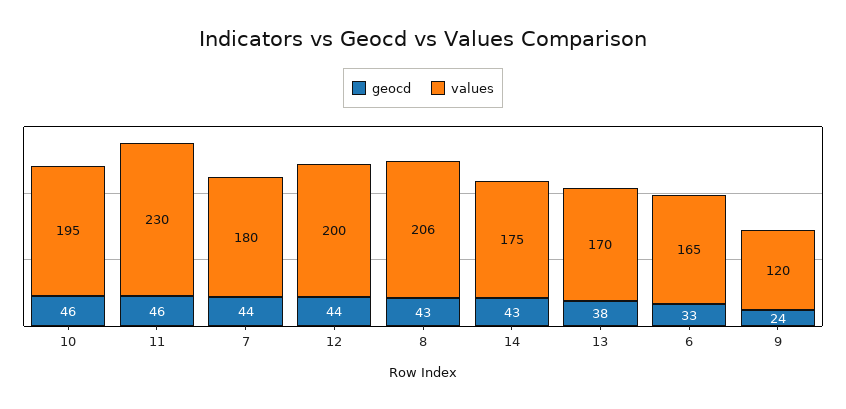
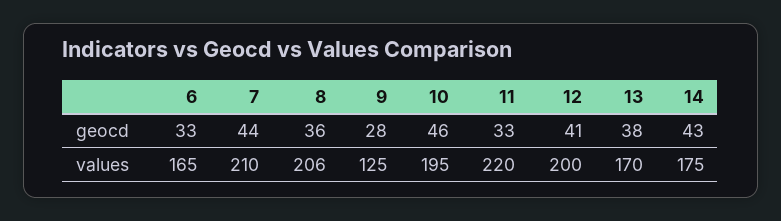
  {
    "geocd": {
      "10": 46,
-     "11": 46,
+     "11": 33,
      "7": 44,
-     "12": 44,
+     "12": 41,
-     "8": 43,
+     "8": 36,
      "14": 43,
      "13": 38,
      "6": 33,
-     "9": 24
+     "9": 28
    },
    "values": {
      "10": 195,
-     "11": 230,
+     "11": 220,
-     "7": 180,
+     "7": 210,
      "12": 200,
      "8": 206,
      "14": 175,
      "13": 170,
      "6": 165,
-     "9": 120
+     "9": 125
    }
  }

